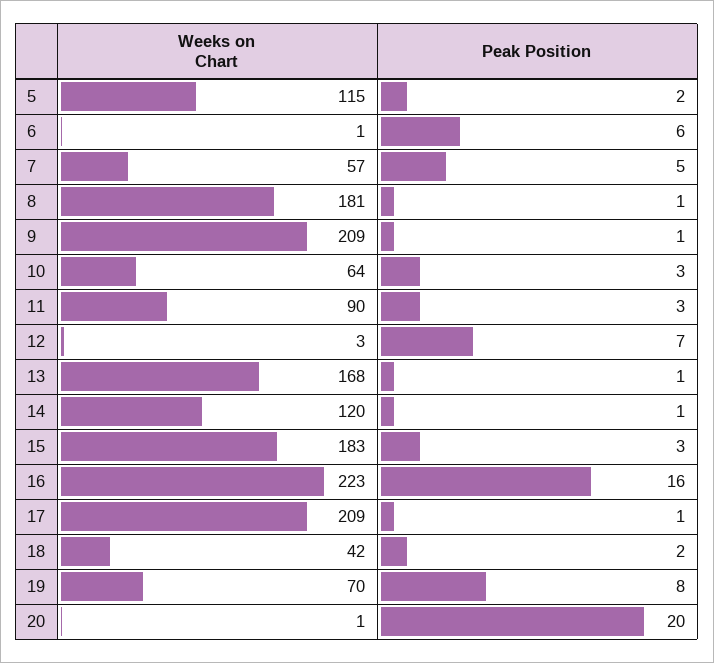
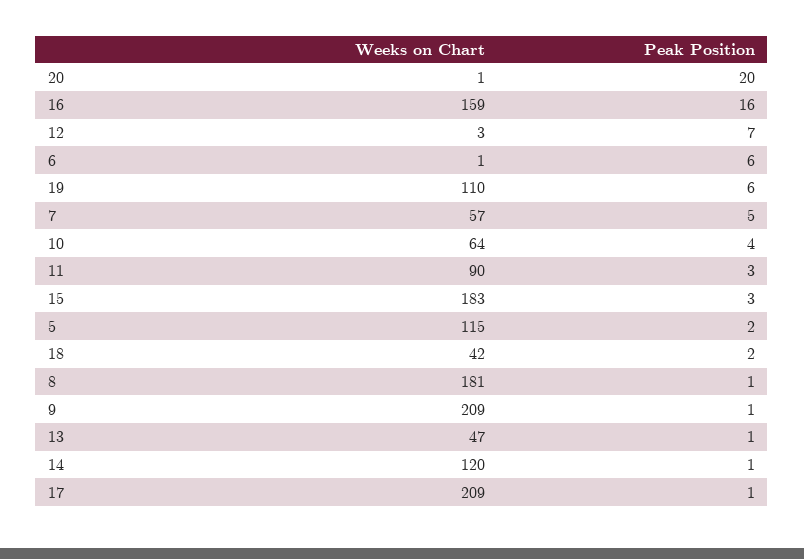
  {
    "Weeks on Chart": {
      "5": 115,
      "6": 1,
      "7": 57,
      "8": 181,
      "9": 209,
      "10": 64,
      "11": 90,
      "12": 3,
-     "13": 168,
+     "13": 47,
      "14": 120,
      "15": 183,
-     "16": 223,
+     "16": 159,
      "17": 209,
      "18": 42,
-     "19": 70,
+     "19": 110,
      "20": 1
    },
    "Peak Position": {
      "5": 2,
      "6": 6,
      "7": 5,
      "8": 1,
      "9": 1,
-     "10": 3,
+     "10": 4,
      "11": 3,
      "12": 7,
      "13": 1,
      "14": 1,
      "15": 3,
      "16": 16,
      "17": 1,
      "18": 2,
-     "19": 8,
+     "19": 6,
      "20": 20
    }
  }

